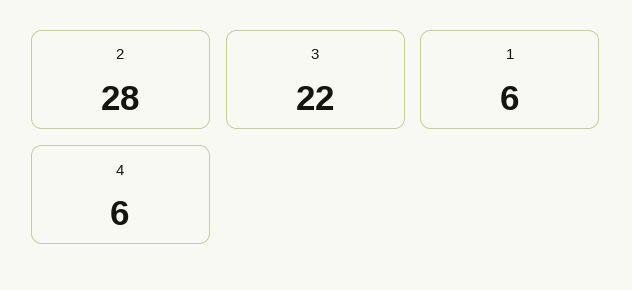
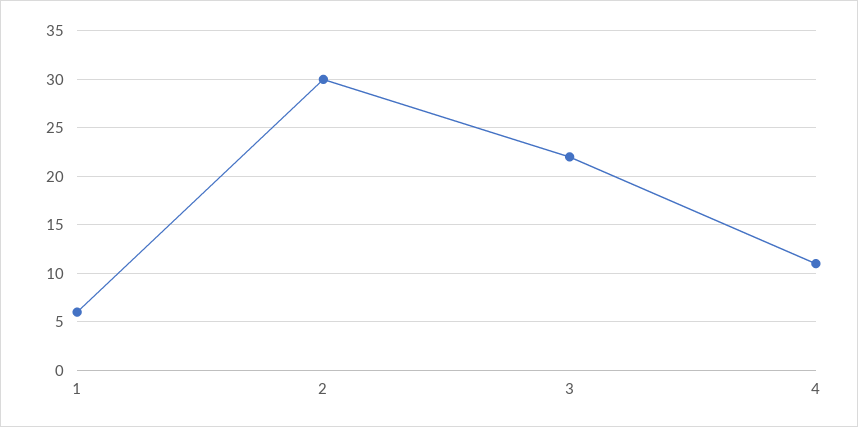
  {
-   "2": 28,
+   "2": 30,
    "3": 22,
    "1": 6,
-   "4": 6
+   "4": 11
  }

